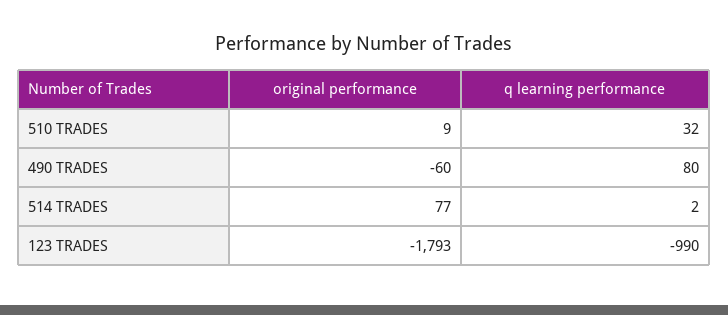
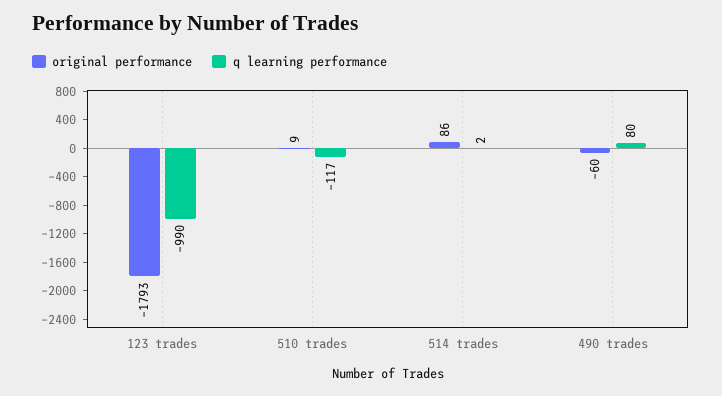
  {
    "original performance": {
      "510 TRADES": 9,
      "490 TRADES": -60,
-     "514 TRADES": 77,
+     "514 TRADES": 86,
      "123 TRADES": -1793
    },
    "q learning performance": {
-     "510 TRADES": 32,
+     "510 TRADES": -117,
      "490 TRADES": 80,
      "514 TRADES": 2,
      "123 TRADES": -990
    }
  }

